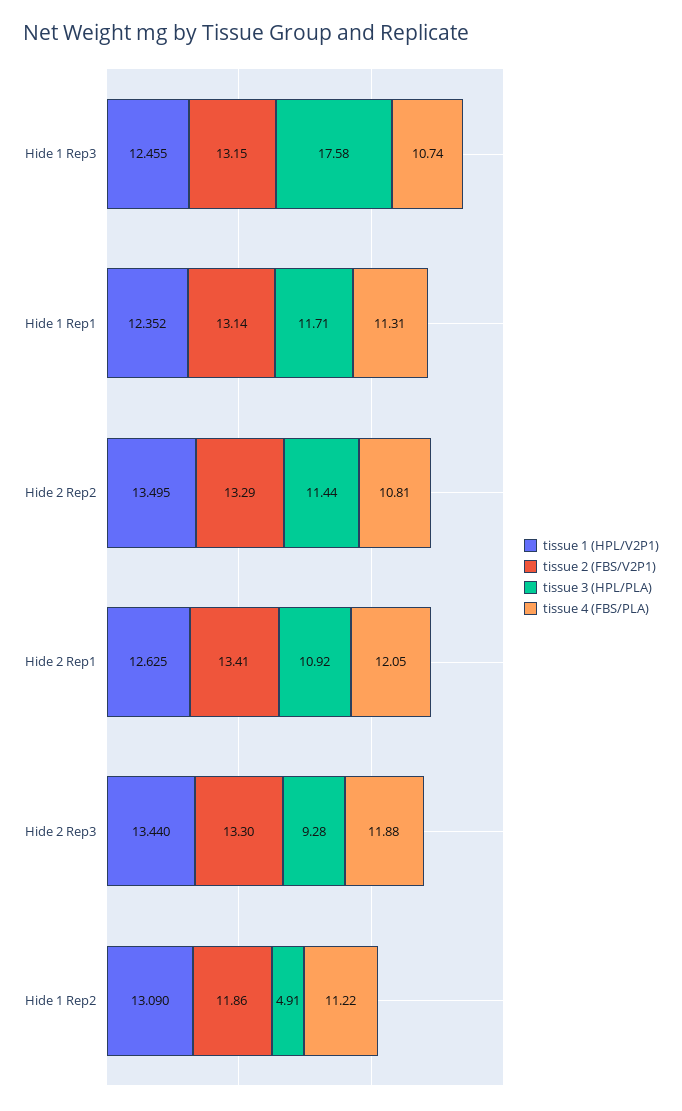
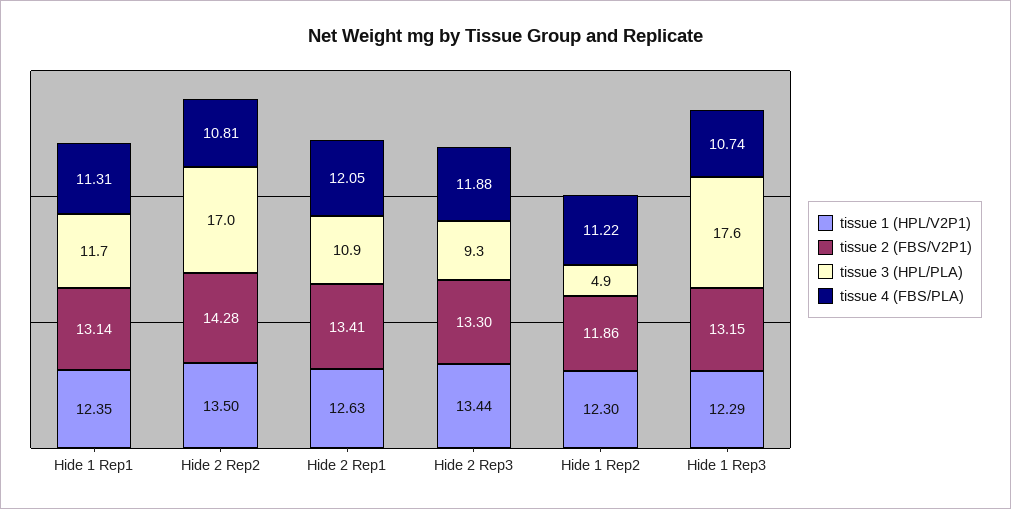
  {
    "tissue 1 (HPL/V2P1)": {
-     "Hide 1 Rep3": 12.455,
+     "Hide 1 Rep3": 12.29,
      "Hide 1 Rep1": 12.352,
      "Hide 2 Rep2": 13.495,
      "Hide 2 Rep1": 12.625,
      "Hide 2 Rep3": 13.44,
-     "Hide 1 Rep2": 13.09
+     "Hide 1 Rep2": 12.3
    },
    "tissue 2 (FBS/V2P1)": {
      "Hide 1 Rep3": 13.15,
      "Hide 1 Rep1": 13.14,
-     "Hide 2 Rep2": 13.29,
+     "Hide 2 Rep2": 14.28,
      "Hide 2 Rep1": 13.41,
      "Hide 2 Rep3": 13.3,
      "Hide 1 Rep2": 11.86
    },
    "tissue 3 (HPL/PLA)": {
      "Hide 1 Rep3": 17.58,
      "Hide 1 Rep1": 11.71,
-     "Hide 2 Rep2": 11.44,
+     "Hide 2 Rep2": 17,
      "Hide 2 Rep1": 10.92,
      "Hide 2 Rep3": 9.28,
      "Hide 1 Rep2": 4.91
    },
    "tissue 4 (FBS/PLA)": {
      "Hide 1 Rep3": 10.74,
      "Hide 1 Rep1": 11.31,
      "Hide 2 Rep2": 10.81,
      "Hide 2 Rep1": 12.05,
      "Hide 2 Rep3": 11.88,
      "Hide 1 Rep2": 11.22
    }
  }

